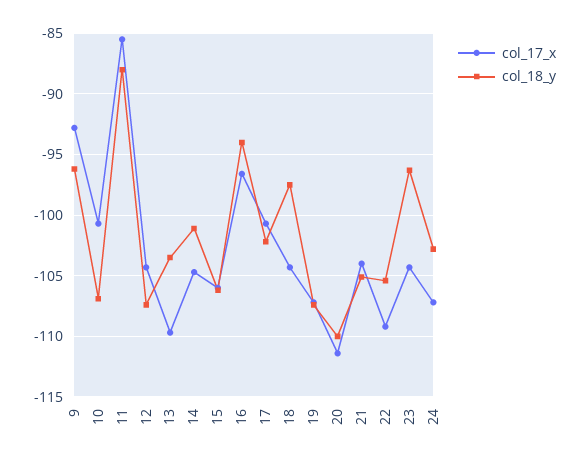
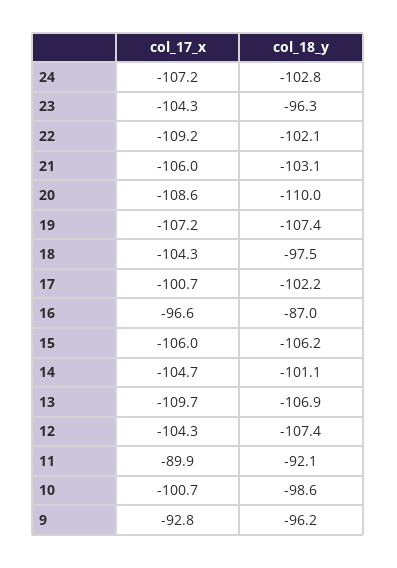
  {
    "col_17_x": {
      "9": -92.8,
      "10": -100.7,
-     "11": -85.5,
+     "11": -89.9,
      "12": -104.3,
      "13": -109.7,
      "14": -104.7,
      "15": -106,
      "16": -96.6,
      "17": -100.7,
      "18": -104.3,
      "19": -107.2,
-     "20": -111.5,
+     "20": -108.6,
-     "21": -104,
+     "21": -106,
      "22": -109.2,
      "23": -104.3,
      "24": -107.2
    },
    "col_18_y": {
      "9": -96.2,
-     "10": -107,
+     "10": -98.6,
-     "11": -88,
+     "11": -92.1,
      "12": -107.4,
-     "13": -103.5,
+     "13": -106.9,
      "14": -101.1,
      "15": -106.2,
-     "16": -94,
+     "16": -87,
      "17": -102.2,
      "18": -97.5,
      "19": -107.4,
      "20": -110,
-     "21": -105,
+     "21": -103.1,
-     "22": -105.5,
+     "22": -102.1,
      "23": -96.3,
      "24": -102.8
    }
  }

